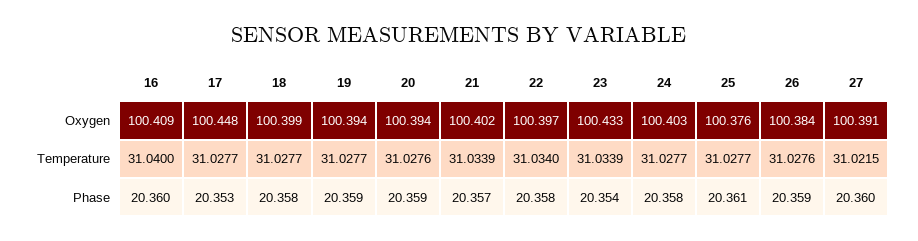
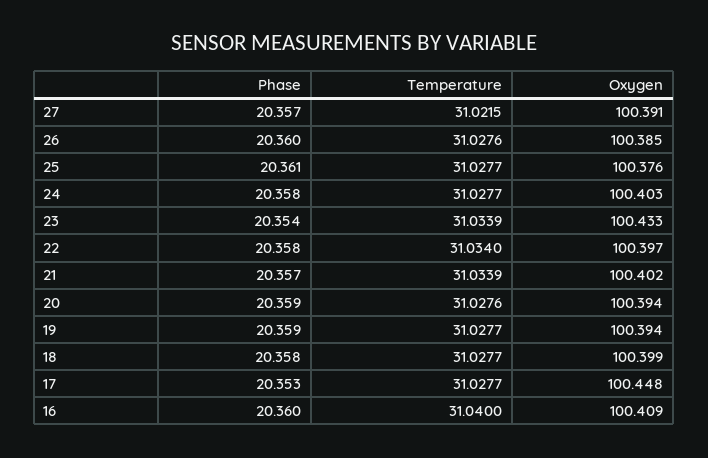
  {
    "16": {
      "Oxygen": 100.409,
      "Temperature": 31.04,
      "Phase": 20.36
    },
    "17": {
      "Oxygen": 100.448,
      "Temperature": 31.0277,
      "Phase": 20.353
    },
    "18": {
      "Oxygen": 100.399,
      "Temperature": 31.0277,
      "Phase": 20.358
    },
    "19": {
      "Oxygen": 100.394,
      "Temperature": 31.0277,
      "Phase": 20.359
    },
    "20": {
      "Oxygen": 100.394,
      "Temperature": 31.0276,
      "Phase": 20.359
    },
    "21": {
      "Oxygen": 100.402,
      "Temperature": 31.0339,
      "Phase": 20.357
    },
    "22": {
      "Oxygen": 100.397,
      "Temperature": 31.034,
      "Phase": 20.358
    },
    "23": {
      "Oxygen": 100.433,
      "Temperature": 31.0339,
      "Phase": 20.354
    },
    "24": {
      "Oxygen": 100.403,
      "Temperature": 31.0277,
      "Phase": 20.358
    },
    "25": {
      "Oxygen": 100.376,
      "Temperature": 31.0277,
      "Phase": 20.361
    },
    "26": {
-     "Oxygen": 100.384,
+     "Oxygen": 100.385,
      "Temperature": 31.0276,
-     "Phase": 20.359
+     "Phase": 20.36
    },
    "27": {
      "Oxygen": 100.391,
      "Temperature": 31.0215,
-     "Phase": 20.36
+     "Phase": 20.357
    }
  }

